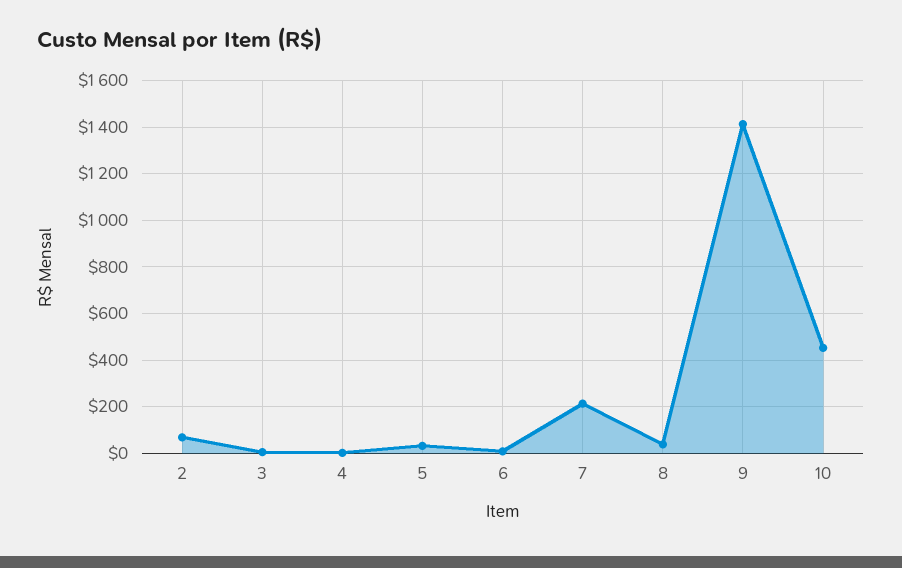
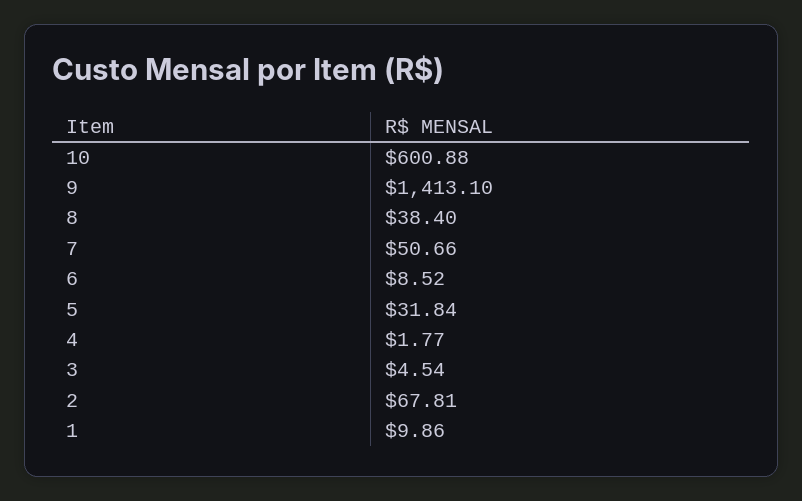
  {
    "2": 67.81,
    "3": 4.54,
    "4": 1.77,
    "5": 31.84,
    "6": 8.52,
-   "7": 200,
+   "7": 50.66,
    "8": 38.4,
    "9": 1413.1,
-   "10": 450
+   "10": 600.88,
+   "1": 9.86
  }

